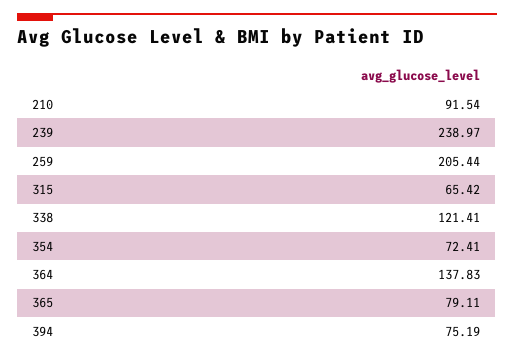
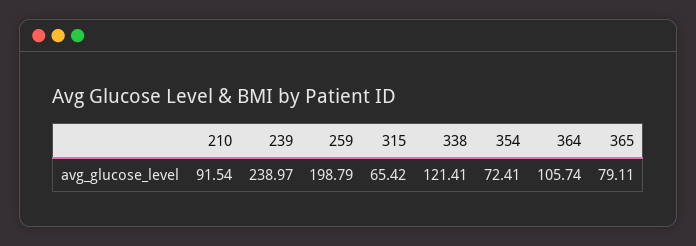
  {
    "210": 91.54,
    "239": 238.97,
-   "259": 205.44,
+   "259": 198.79,
    "315": 65.42,
    "338": 121.41,
    "354": 72.41,
-   "364": 137.83,
+   "364": 105.74,
-   "365": 79.11,
+   "365": 79.11
-   "394": 75.19
  }

